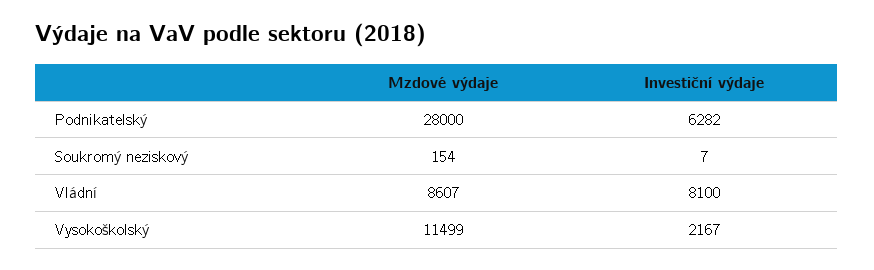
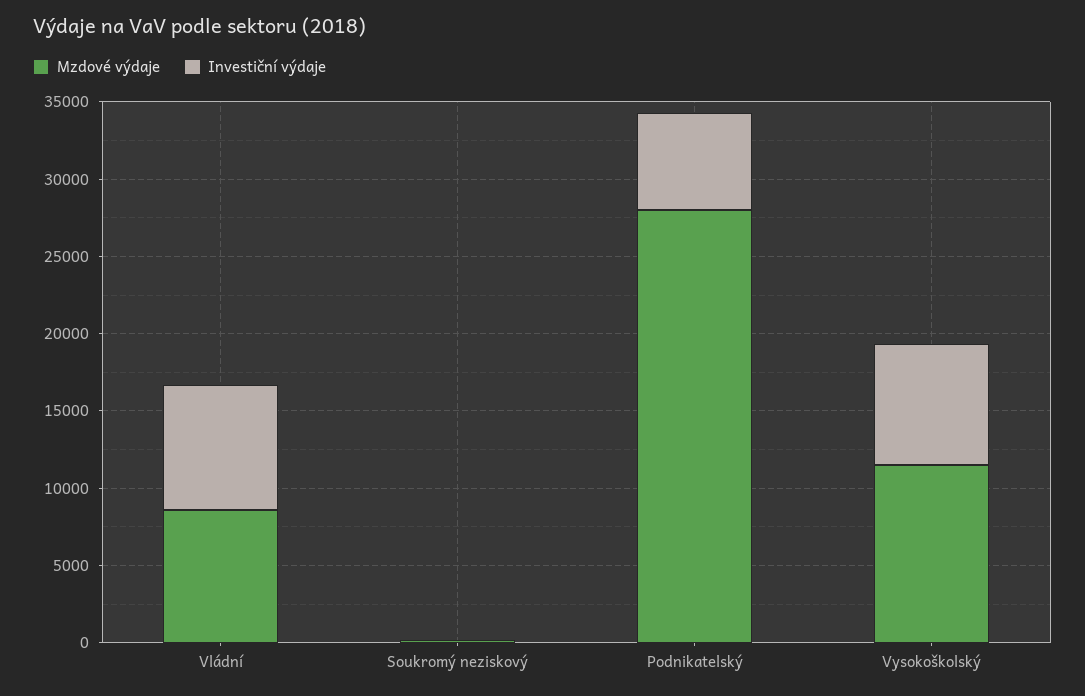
  {
    "Mzdové výdaje": {
      "Podnikatelský": 28000,
      "Soukromý neziskový": 154,
      "Vládní": 8607,
      "Vysokoškolský": 11499
    },
    "Investiční výdaje": {
      "Podnikatelský": 6282,
      "Soukromý neziskový": 7,
      "Vládní": 8100,
-     "Vysokoškolský": 2167
+     "Vysokoškolský": 8000
    }
  }

